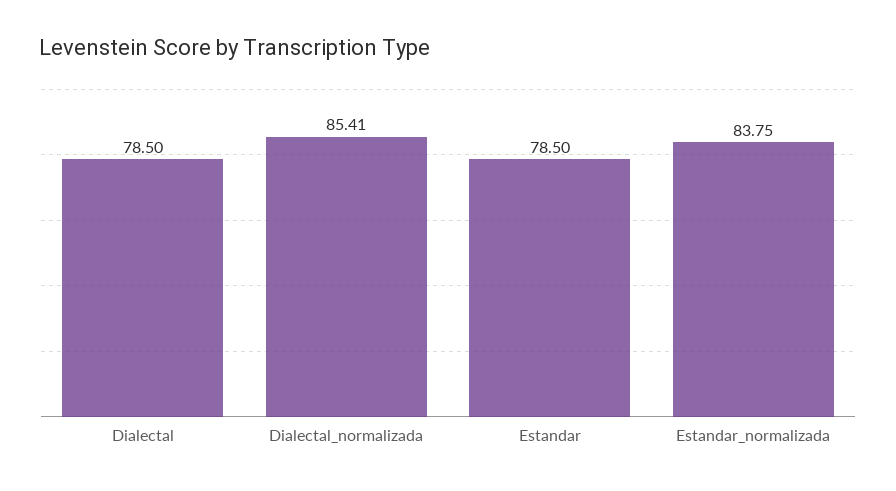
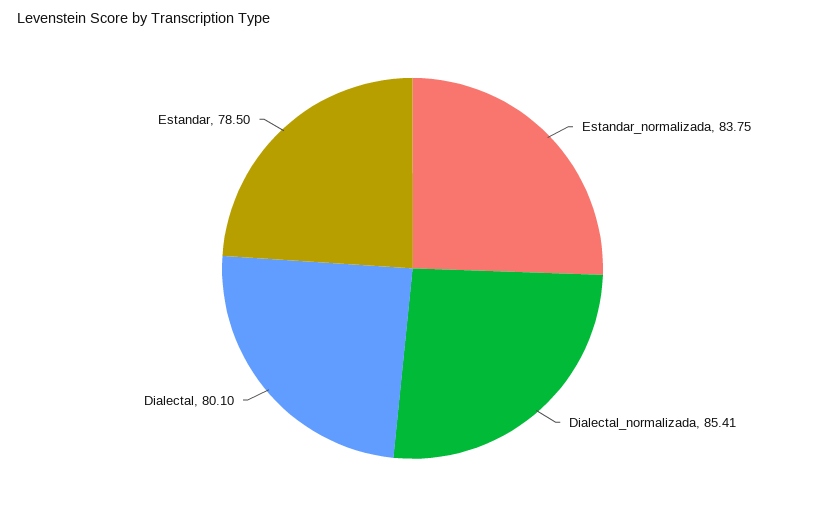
  {
-   "Dialectal": 78.5,
+   "Dialectal": 80.1,
    "Dialectal_normalizada": 85.41,
    "Estandar": 78.5,
    "Estandar_normalizada": 83.75
  }

